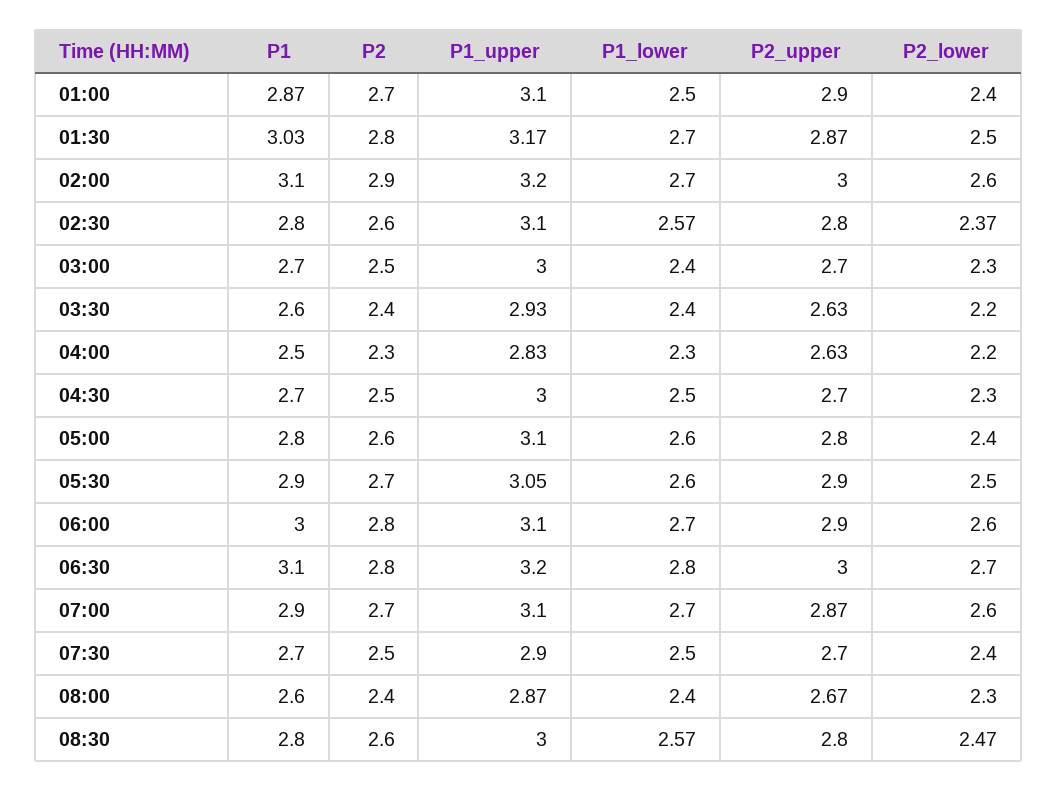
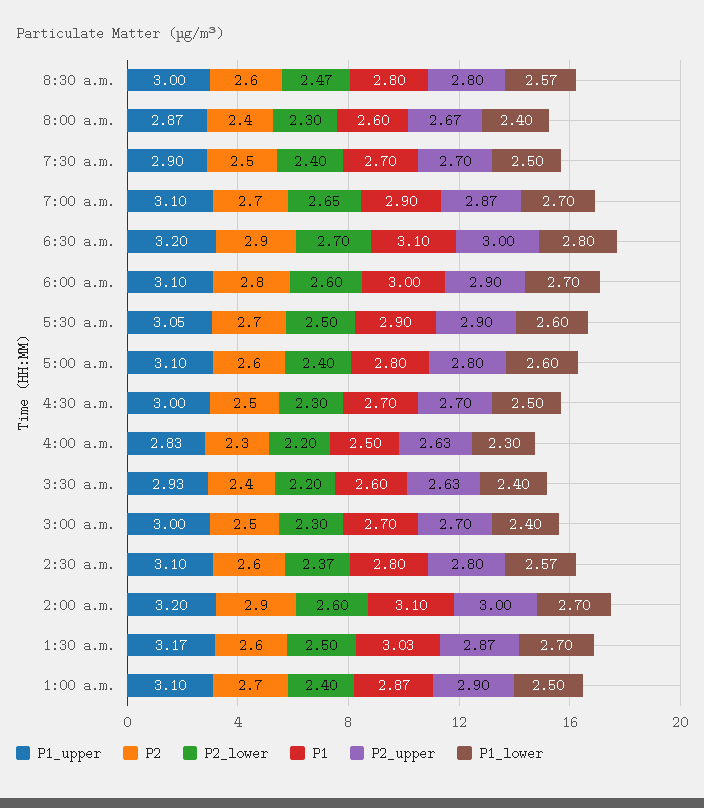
  {
    "P1": {
      "01:00": 2.87,
      "01:30": 3.03,
      "02:00": 3.1,
      "02:30": 2.8,
      "03:00": 2.7,
      "03:30": 2.6,
      "04:00": 2.5,
      "04:30": 2.7,
      "05:00": 2.8,
      "05:30": 2.9,
      "06:00": 3,
      "06:30": 3.1,
      "07:00": 2.9,
      "07:30": 2.7,
      "08:00": 2.6,
      "08:30": 2.8
    },
    "P2": {
      "01:00": 2.7,
-     "01:30": 2.8,
+     "01:30": 2.6,
      "02:00": 2.9,
      "02:30": 2.6,
      "03:00": 2.5,
      "03:30": 2.4,
      "04:00": 2.3,
      "04:30": 2.5,
      "05:00": 2.6,
      "05:30": 2.7,
      "06:00": 2.8,
-     "06:30": 2.8,
+     "06:30": 2.9,
      "07:00": 2.7,
      "07:30": 2.5,
      "08:00": 2.4,
      "08:30": 2.6
    },
    "P1_upper": {
      "01:00": 3.1,
      "01:30": 3.17,
      "02:00": 3.2,
      "02:30": 3.1,
      "03:00": 3,
      "03:30": 2.93,
      "04:00": 2.83,
      "04:30": 3,
      "05:00": 3.1,
      "05:30": 3.05,
      "06:00": 3.1,
      "06:30": 3.2,
      "07:00": 3.1,
      "07:30": 2.9,
      "08:00": 2.87,
      "08:30": 3
    },
    "P1_lower": {
      "01:00": 2.5,
      "01:30": 2.7,
      "02:00": 2.7,
      "02:30": 2.57,
      "03:00": 2.4,
      "03:30": 2.4,
      "04:00": 2.3,
      "04:30": 2.5,
      "05:00": 2.6,
      "05:30": 2.6,
      "06:00": 2.7,
      "06:30": 2.8,
      "07:00": 2.7,
      "07:30": 2.5,
      "08:00": 2.4,
      "08:30": 2.57
    },
    "P2_upper": {
      "01:00": 2.9,
      "01:30": 2.87,
      "02:00": 3,
      "02:30": 2.8,
      "03:00": 2.7,
      "03:30": 2.63,
      "04:00": 2.63,
      "04:30": 2.7,
      "05:00": 2.8,
      "05:30": 2.9,
      "06:00": 2.9,
      "06:30": 3,
      "07:00": 2.87,
      "07:30": 2.7,
      "08:00": 2.67,
      "08:30": 2.8
    },
    "P2_lower": {
      "01:00": 2.4,
      "01:30": 2.5,
      "02:00": 2.6,
      "02:30": 2.37,
      "03:00": 2.3,
      "03:30": 2.2,
      "04:00": 2.2,
      "04:30": 2.3,
      "05:00": 2.4,
      "05:30": 2.5,
      "06:00": 2.6,
      "06:30": 2.7,
-     "07:00": 2.6,
+     "07:00": 2.65,
      "07:30": 2.4,
      "08:00": 2.3,
      "08:30": 2.47
    }
  }

